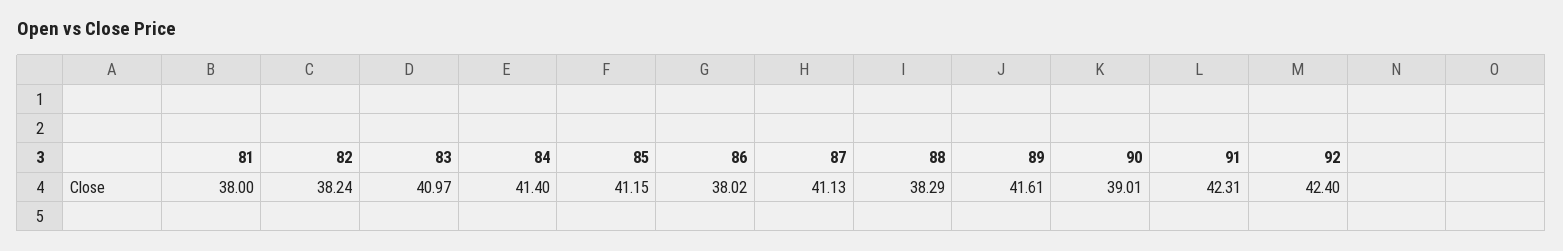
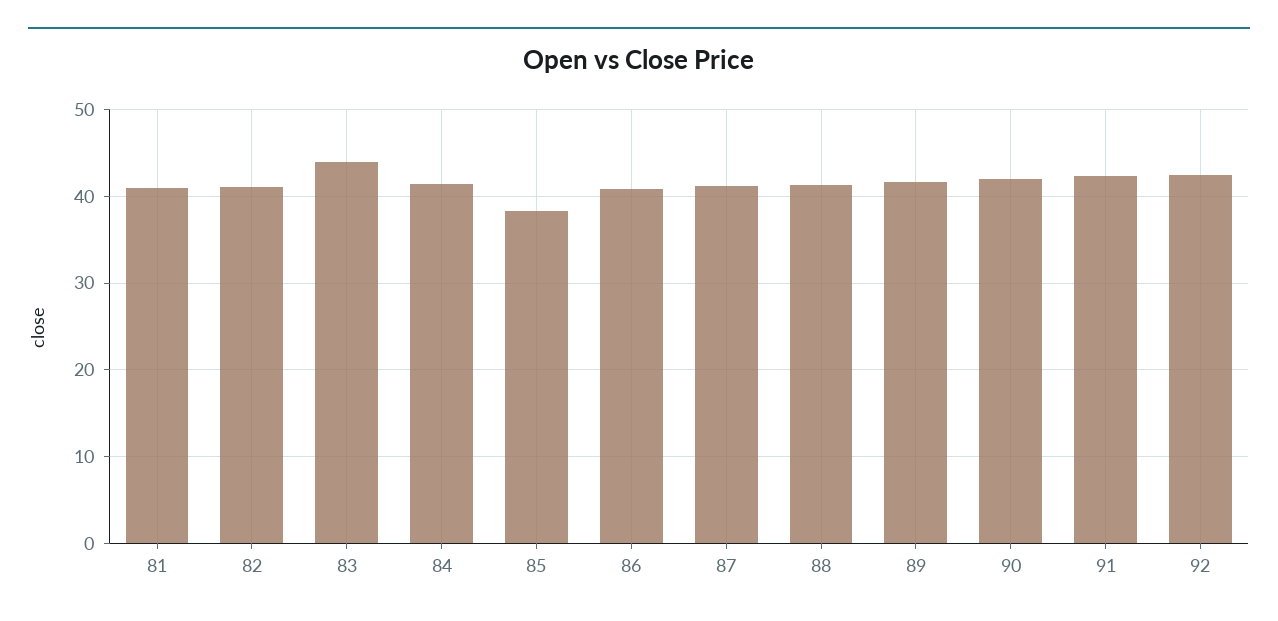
  {
-   "81": 38,
+   "81": 41,
-   "82": 38.24,
+   "82": 41,
-   "83": 40.97,
+   "83": 44,
    "84": 41.4,
-   "85": 41.15,
+   "85": 38,
-   "86": 38.02,
+   "86": 41,
    "87": 41.13,
-   "88": 38.29,
+   "88": 41,
    "89": 41.61,
-   "90": 39.01,
+   "90": 42,
    "91": 42.31,
    "92": 42.4
  }

